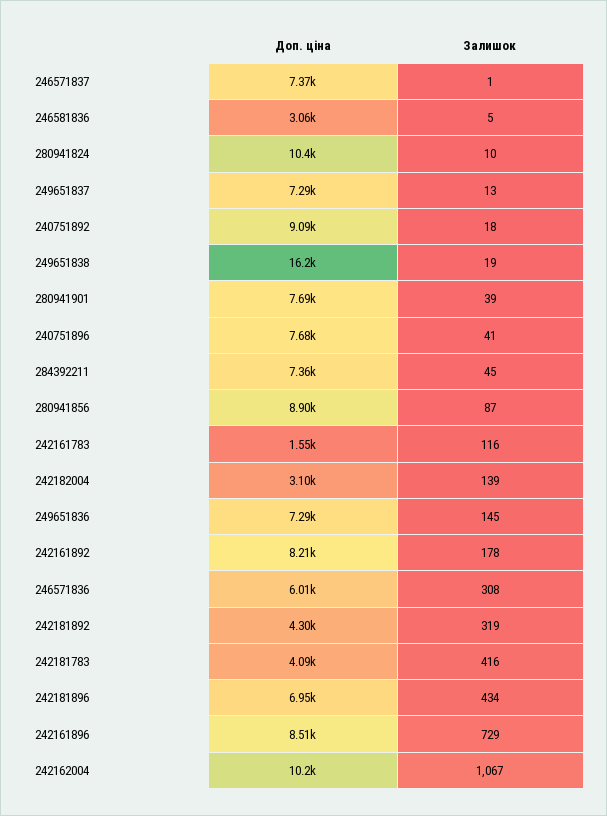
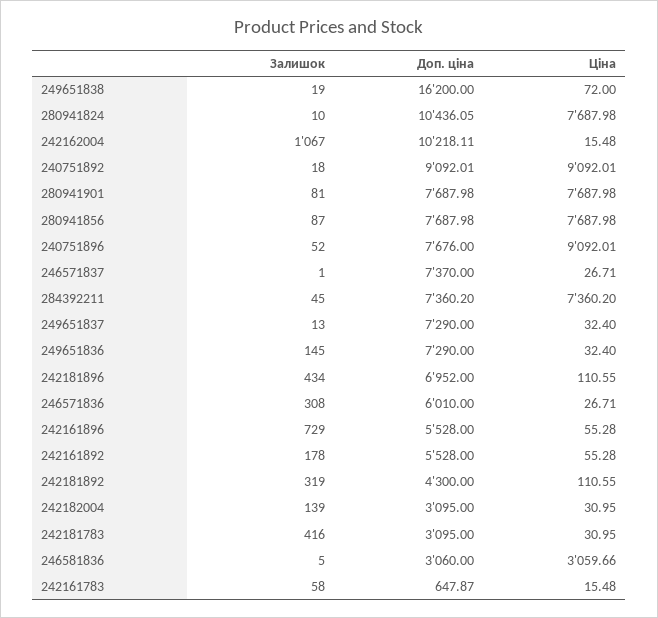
  {
    "Доп. ціна": {
      "246571837": 7370,
      "246581836": 3060,
      "280941824": 10436.05,
      "249651837": 7290,
      "240751892": 9092.01,
      "249651838": 16200,
      "280941901": 7687.98,
      "240751896": 7676,
      "284392211": 7360.2,
-     "280941856": 8900,
+     "280941856": 7687.98,
-     "242161783": 1550,
+     "242161783": 647.87,
      "242182004": 3095,
      "249651836": 7290,
-     "242161892": 8210,
+     "242161892": 5528,
      "246571836": 6010,
      "242181892": 4300,
-     "242181783": 4090,
+     "242181783": 3095,
      "242181896": 6952,
-     "242161896": 8510,
+     "242161896": 5528,
      "242162004": 10218.11
    },
    "Залишок": {
      "246571837": 1,
      "246581836": 5,
      "280941824": 10,
      "249651837": 13,
      "240751892": 18,
      "249651838": 19,
-     "280941901": 39,
+     "280941901": 81,
-     "240751896": 41,
+     "240751896": 52,
      "284392211": 45,
      "280941856": 87,
-     "242161783": 116,
+     "242161783": 58,
      "242182004": 139,
      "249651836": 145,
      "242161892": 178,
      "246571836": 308,
      "242181892": 319,
      "242181783": 416,
      "242181896": 434,
      "242161896": 729,
      "242162004": 1067
-   }
+   },
+   "Ціна": {
+     "249651838": 72,
+     "280941824": 7687.98,
+     "242162004": 15.48,
+     "240751892": 9092.01,
+     "280941901": 7687.98,
+     "280941856": 7687.98,
+     "240751896": 9092.01,
+     "246571837": 26.71,
+     "284392211": 7360.2,
+     "249651837": 32.4,
+     "249651836": 32.4,
+     "242181896": 110.55,
+     "246571836": 26.71,
+     "242161896": 55.28,
+     "242161892": 55.28,
+     "242181892": 110.55,
+     "242182004": 30.95,
+     "242181783": 30.95,
+     "246581836": 3059.66,
+     "242161783": 15.48
+   }
  }

